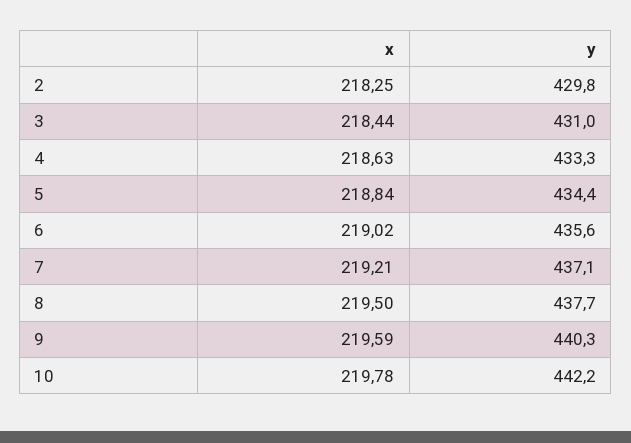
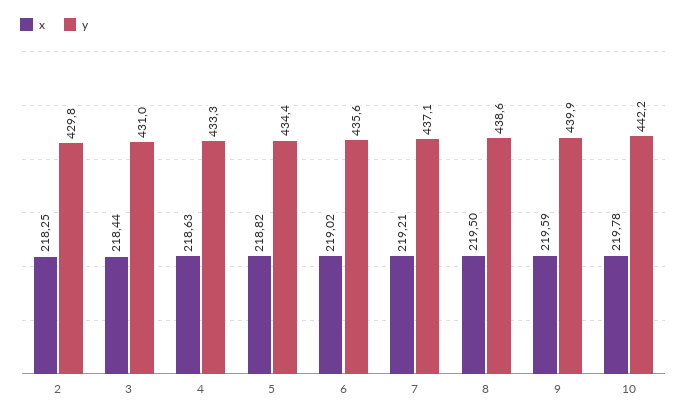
  {
    "x": {
      "2": 218.25,
      "3": 218.44,
      "4": 218.63,
-     "5": 218.84,
+     "5": 218.82,
      "6": 219.02,
      "7": 219.21,
      "8": 219.5,
      "9": 219.59,
      "10": 219.78
    },
    "y": {
      "2": 429.8,
      "3": 431,
      "4": 433.3,
      "5": 434.4,
      "6": 435.6,
      "7": 437.1,
-     "8": 437.7,
+     "8": 438.6,
-     "9": 440.3,
+     "9": 439.9,
      "10": 442.2
    }
  }

